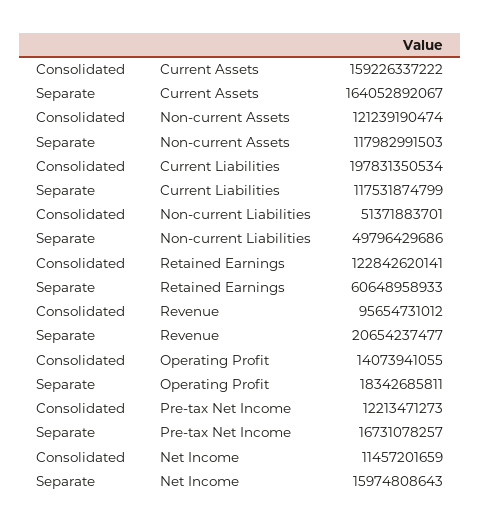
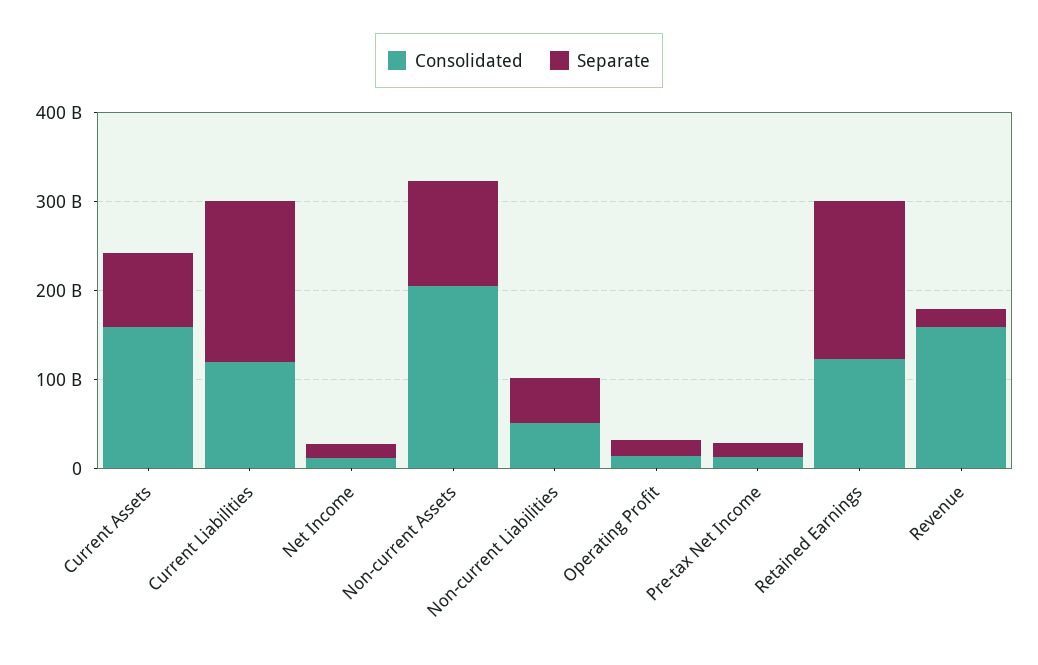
  {
    "Consolidated": {
      "Current Assets": 159226337222,
-     "Non-current Assets": 121239190474,
+     "Non-current Assets": 200000000000,
-     "Current Liabilities": 197831350534,
+     "Current Liabilities": 120000000000,
      "Non-current Liabilities": 51371883701,
      "Retained Earnings": 122842620141,
-     "Revenue": 95654731012,
+     "Revenue": 160000000000,
      "Operating Profit": 14073941055,
      "Pre-tax Net Income": 12213471273,
      "Net Income": 11457201659
    },
    "Separate": {
-     "Current Assets": 164052892067,
+     "Current Assets": 80000000000,
      "Non-current Assets": 117982991503,
-     "Current Liabilities": 117531874799,
+     "Current Liabilities": 180000000000,
      "Non-current Liabilities": 49796429686,
-     "Retained Earnings": 60648958933,
+     "Retained Earnings": 180000000000,
      "Revenue": 20654237477,
      "Operating Profit": 18342685811,
      "Pre-tax Net Income": 16731078257,
      "Net Income": 15974808643
    }
  }

